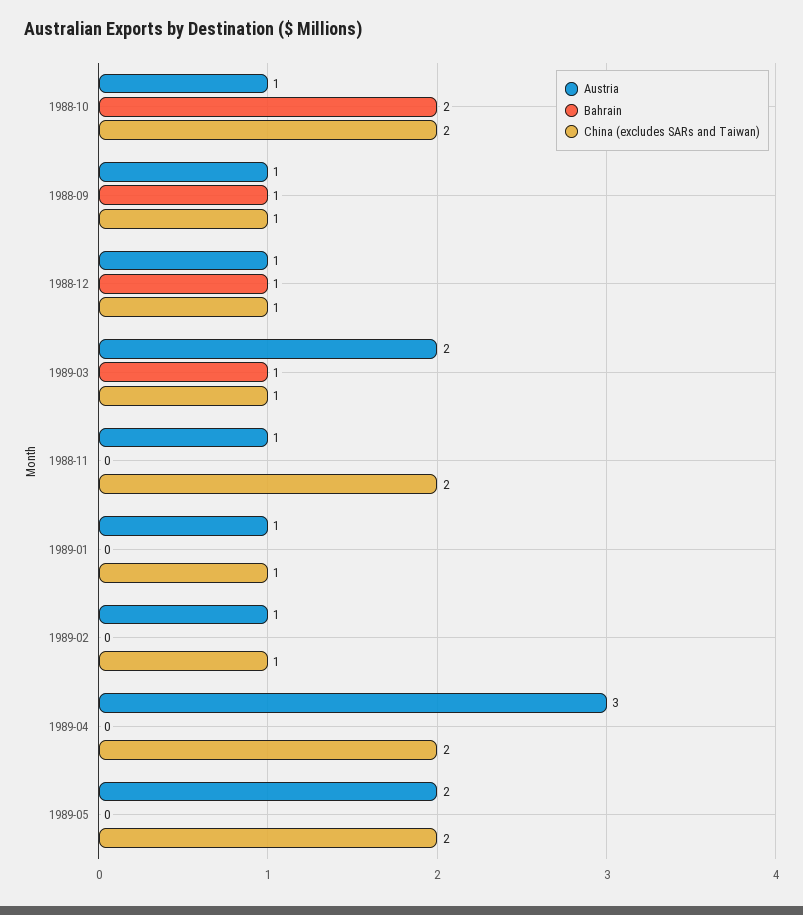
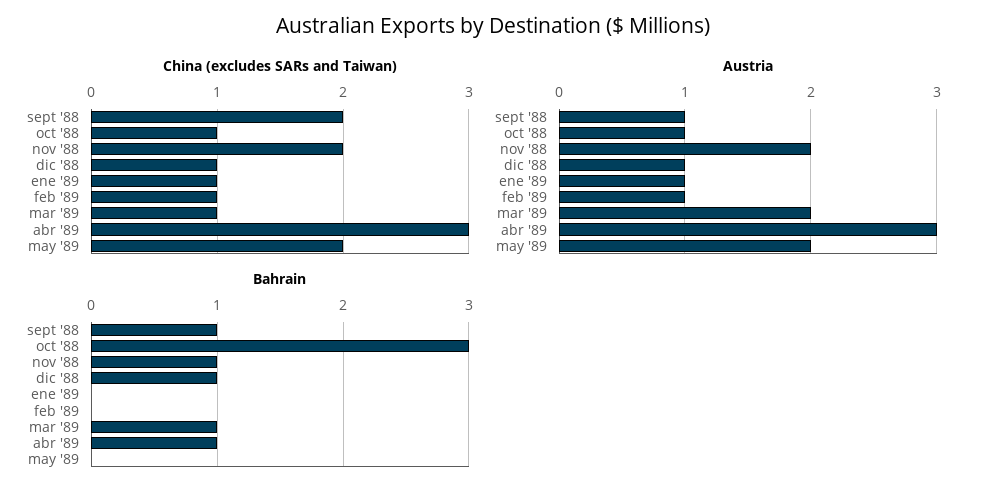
  {
    "Austria": {
      "1988-10": 1,
      "1988-09": 1,
      "1988-12": 1,
      "1989-03": 2,
-     "1988-11": 1,
+     "1988-11": 2,
      "1989-01": 1,
      "1989-02": 1,
      "1989-04": 3,
      "1989-05": 2
    },
    "Bahrain": {
-     "1988-10": 2,
+     "1988-10": 3,
      "1988-09": 1,
      "1988-12": 1,
      "1989-03": 1,
-     "1988-11": 0,
+     "1988-11": 1,
      "1989-01": 0,
      "1989-02": 0,
-     "1989-04": 0,
+     "1989-04": 1,
      "1989-05": 0
    },
    "China (excludes SARs and Taiwan)": {
-     "1988-10": 2,
+     "1988-10": 1,
-     "1988-09": 1,
+     "1988-09": 2,
      "1988-12": 1,
      "1989-03": 1,
      "1988-11": 2,
      "1989-01": 1,
      "1989-02": 1,
-     "1989-04": 2,
+     "1989-04": 3,
      "1989-05": 2
    }
  }

